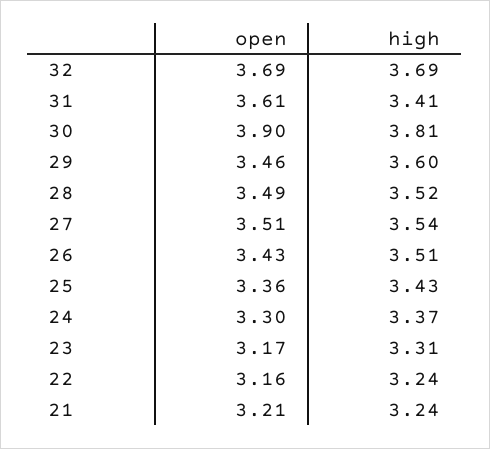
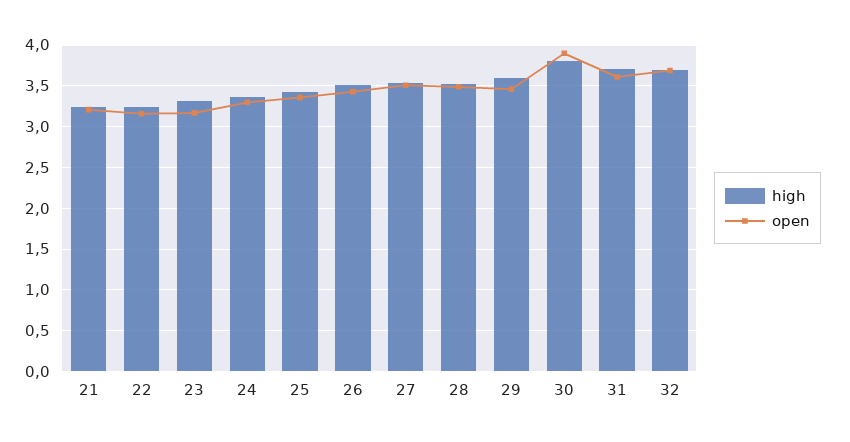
  {
    "open": {
      "32": 3.69,
      "31": 3.61,
      "30": 3.9,
      "29": 3.46,
      "28": 3.49,
      "27": 3.51,
      "26": 3.43,
      "25": 3.36,
      "24": 3.3,
      "23": 3.17,
      "22": 3.16,
      "21": 3.21
    },
    "high": {
      "32": 3.69,
-     "31": 3.41,
+     "31": 3.7,
      "30": 3.81,
      "29": 3.6,
      "28": 3.52,
      "27": 3.54,
      "26": 3.51,
      "25": 3.43,
      "24": 3.37,
      "23": 3.31,
      "22": 3.24,
      "21": 3.24
    }
  }

